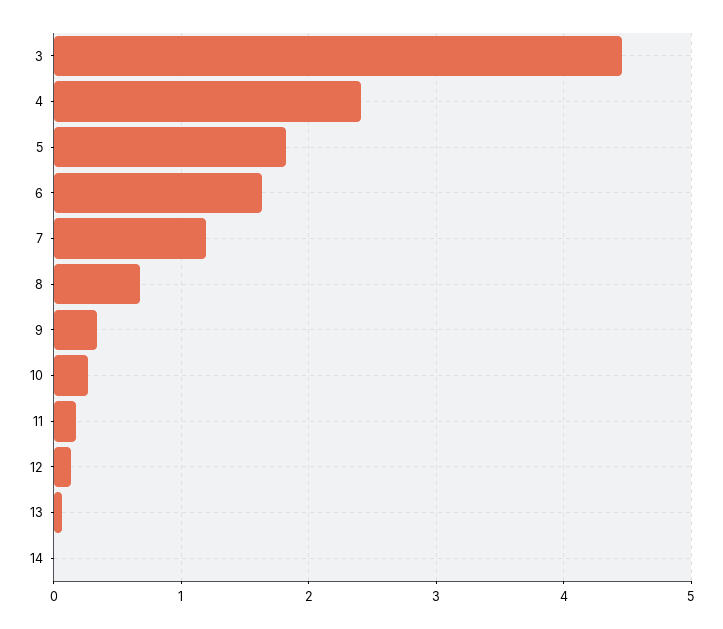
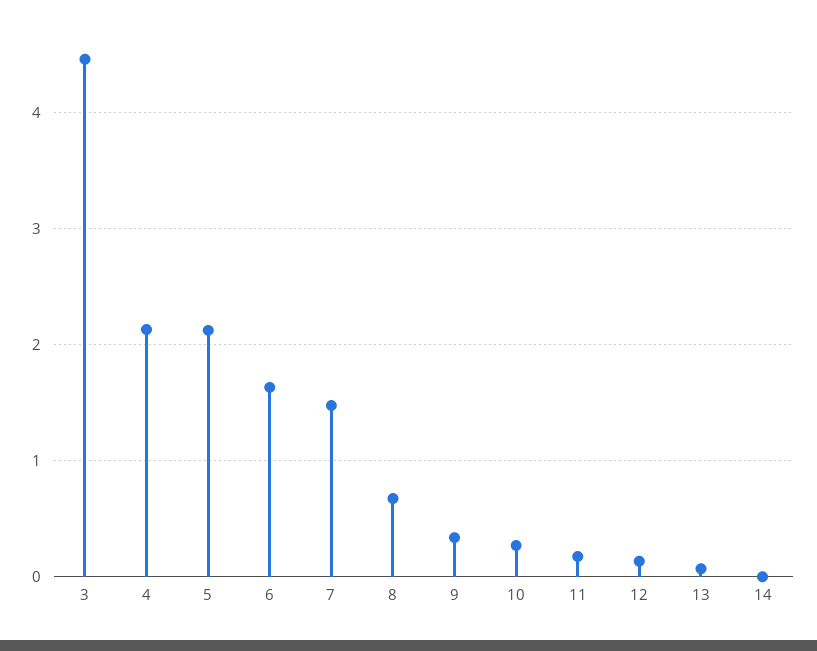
  {
    "3": 4.5,
-   "4": 2.4,
+   "4": 2.1,
-   "5": 1.8,
+   "5": 2.1,
    "6": 1.6,
-   "7": 1.2,
+   "7": 1.5,
    "8": 0.7,
    "9": 0.3,
    "10": 0.3,
    "11": 0.2,
    "12": 0.1,
    "13": 0.1,
    "14": 0
  }

